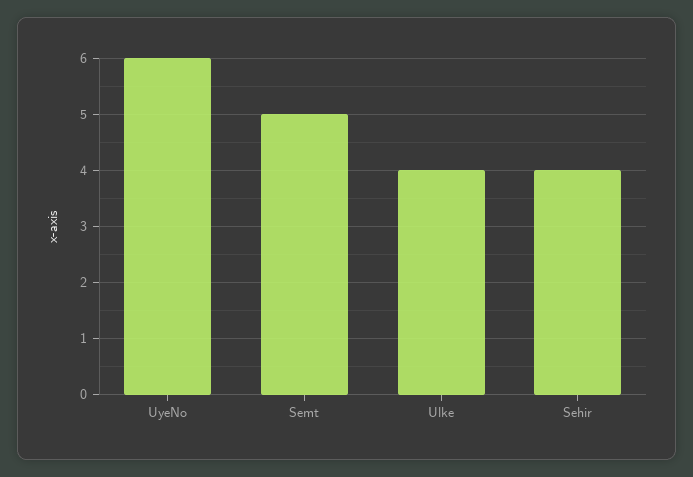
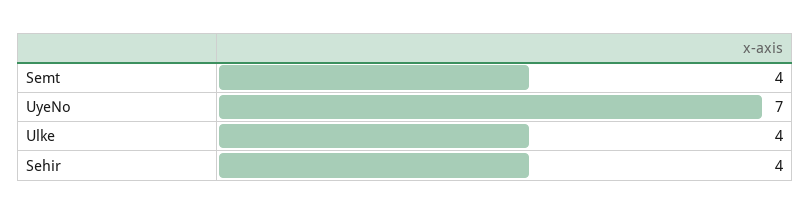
  {
-   "UyeNo": 6,
+   "UyeNo": 7,
-   "Semt": 5,
+   "Semt": 4,
    "Ulke": 4,
    "Sehir": 4
  }

